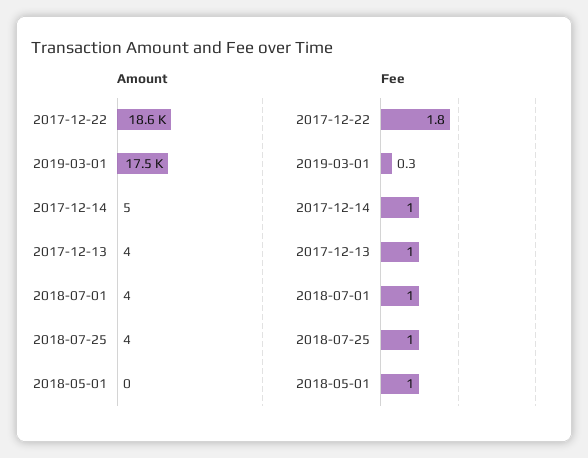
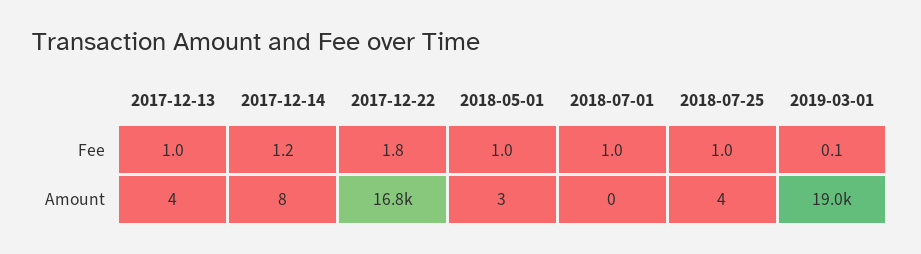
  {
    "Amount": {
-     "2017-12-22": 18600,
+     "2017-12-22": 16800,
-     "2019-03-01": 17500,
+     "2019-03-01": 19000,
-     "2017-12-14": 5,
+     "2017-12-14": 8,
      "2017-12-13": 4,
-     "2018-07-01": 4,
+     "2018-07-01": 0,
      "2018-07-25": 4,
-     "2018-05-01": 0
+     "2018-05-01": 3
    },
    "Fee": {
      "2017-12-22": 1.8,
-     "2019-03-01": 0.3,
+     "2019-03-01": 0.1,
-     "2017-12-14": 1,
+     "2017-12-14": 1.2,
      "2017-12-13": 1,
      "2018-07-01": 1,
      "2018-07-25": 1,
      "2018-05-01": 1
    }
  }

